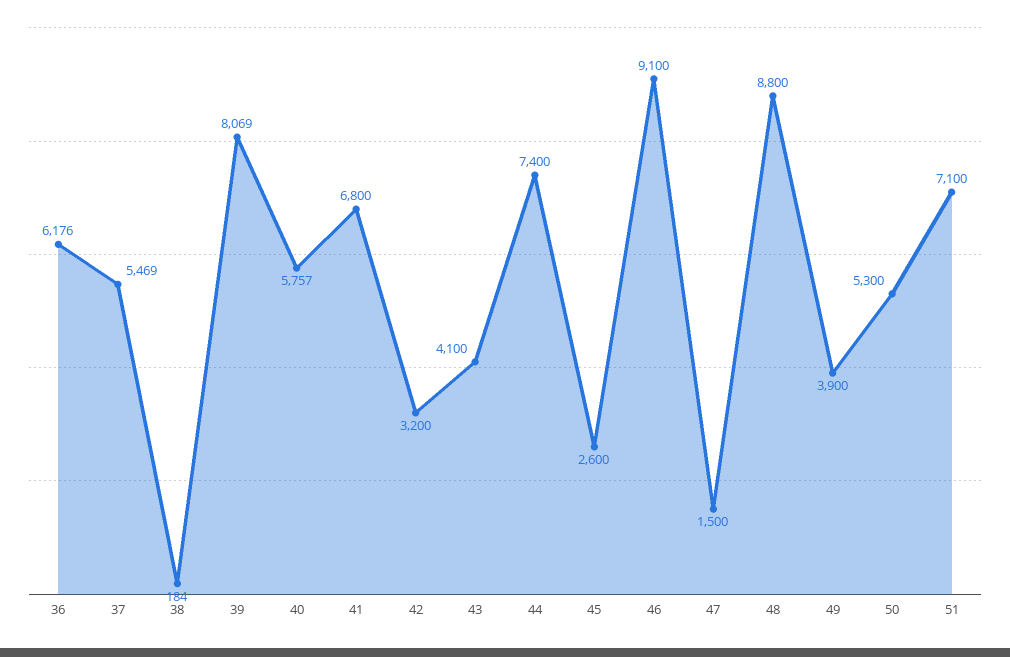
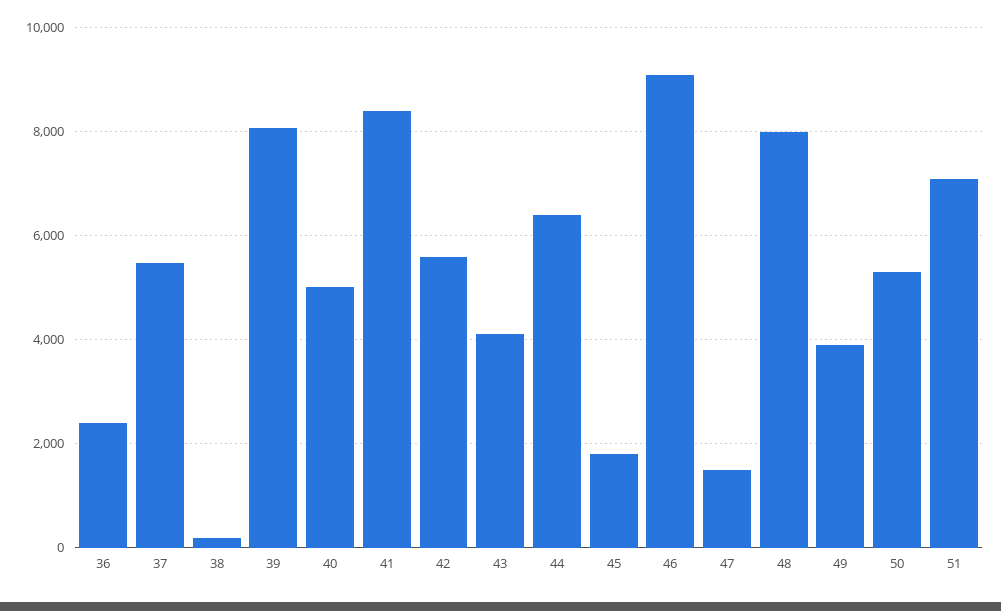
  {
-   "36": 6176,
+   "36": 2400,
    "37": 5469,
    "38": 184,
    "39": 8069,
-   "40": 5757,
+   "40": 5000,
-   "41": 6800,
+   "41": 8400,
-   "42": 3200,
+   "42": 5600,
    "43": 4100,
-   "44": 7400,
+   "44": 6400,
-   "45": 2600,
+   "45": 1800,
    "46": 9100,
    "47": 1500,
-   "48": 8800,
+   "48": 8000,
    "49": 3900,
    "50": 5300,
    "51": 7100
  }

